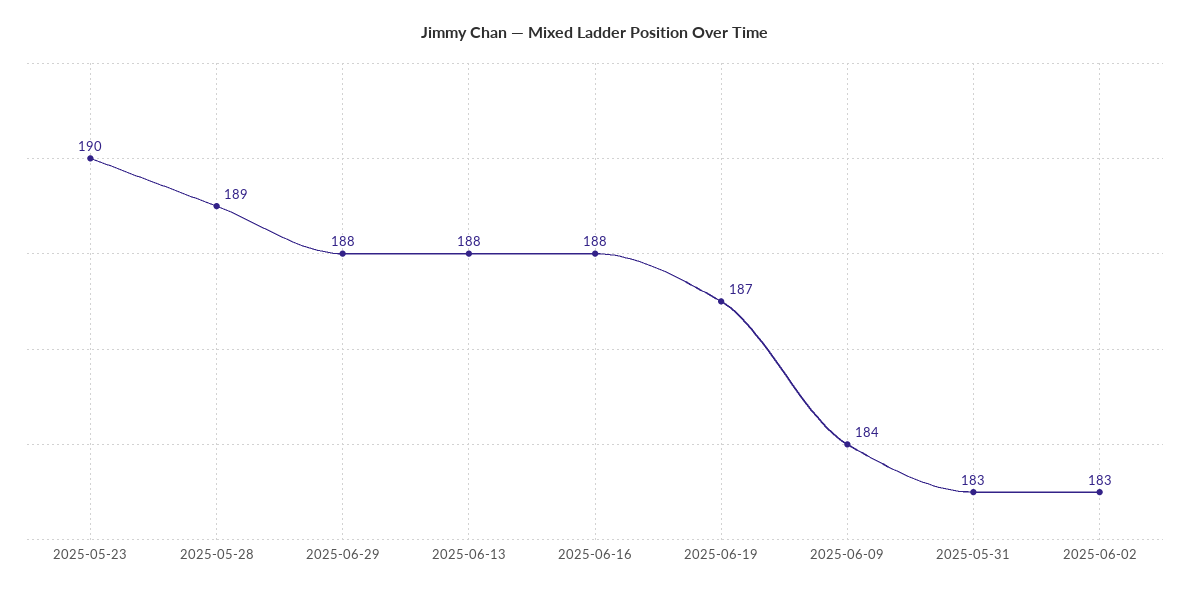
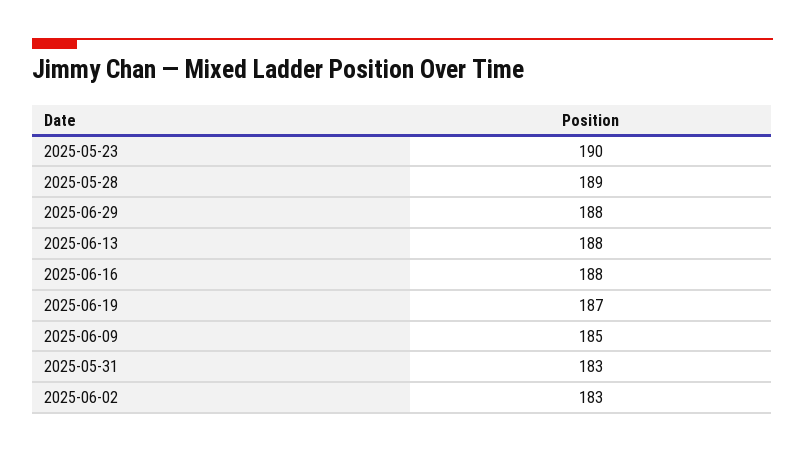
  {
    "2025-05-23": 190,
    "2025-05-28": 189,
    "2025-06-29": 188,
    "2025-06-13": 188,
    "2025-06-16": 188,
    "2025-06-19": 187,
-   "2025-06-09": 184,
+   "2025-06-09": 185,
    "2025-05-31": 183,
    "2025-06-02": 183
  }

